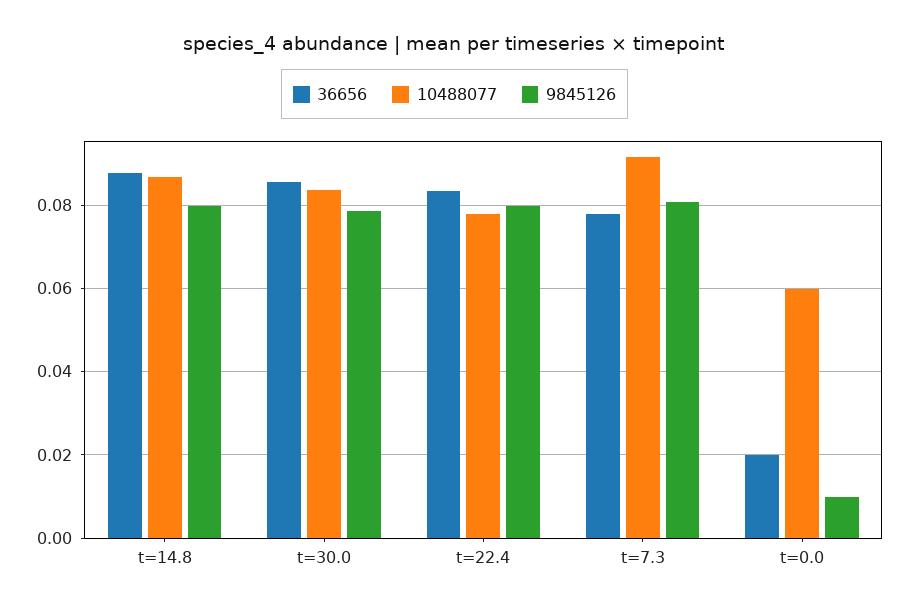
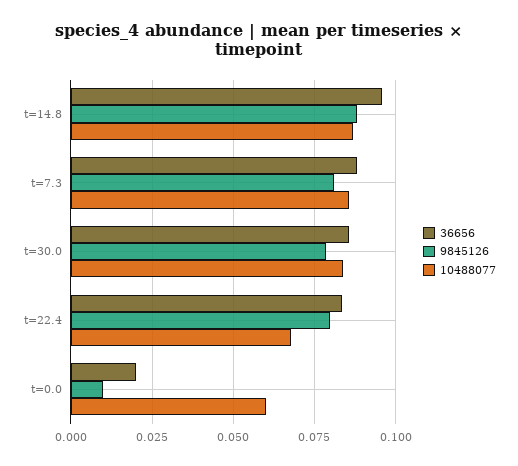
  {
    "36656": {
-     "t=14.8": 0.088,
+     "t=14.8": 0.095,
      "t=30.0": 0.086,
      "t=22.4": 0.084,
-     "t=7.3": 0.078,
+     "t=7.3": 0.0875,
      "t=0.0": 0.02
    },
    "10488077": {
      "t=14.8": 0.088,
      "t=30.0": 0.084,
-     "t=22.4": 0.078,
+     "t=22.4": 0.0675,
-     "t=7.3": 0.092,
+     "t=7.3": 0.085,
      "t=0.0": 0.06
    },
    "9845126": {
-     "t=14.8": 0.08,
+     "t=14.8": 0.0875,
      "t=30.0": 0.078,
      "t=22.4": 0.08,
      "t=7.3": 0.08,
      "t=0.0": 0.01
    }
  }

